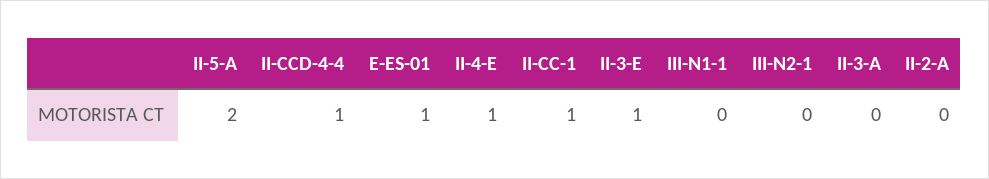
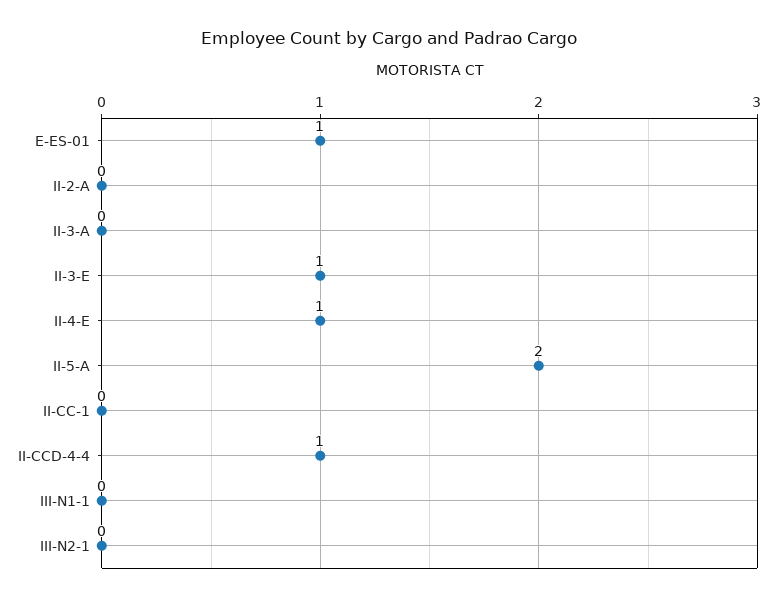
  {
    "II-5-A": 2,
    "II-CCD-4-4": 1,
    "E-ES-01": 1,
    "II-4-E": 1,
-   "II-CC-1": 1,
+   "II-CC-1": 0,
    "II-3-E": 1,
    "III-N1-1": 0,
    "III-N2-1": 0,
    "II-3-A": 0,
    "II-2-A": 0
  }

